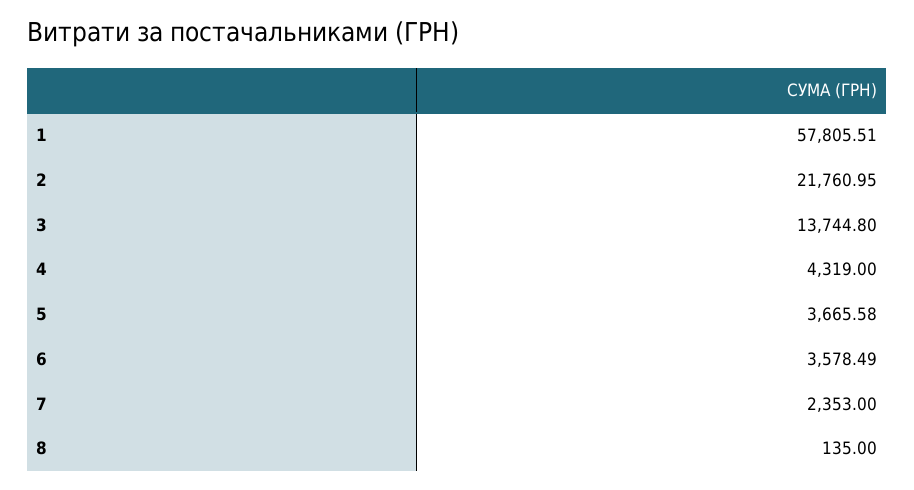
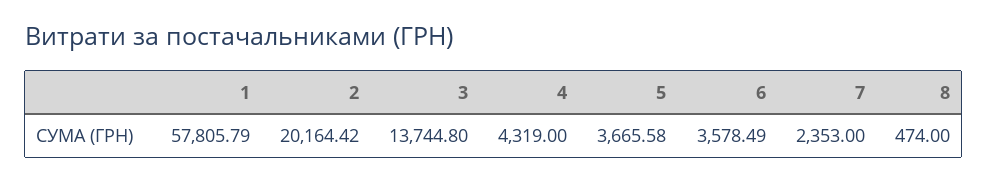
  {
-   "1": 57805.51,
+   "1": 57805.79,
-   "2": 21760.95,
+   "2": 20164.42,
    "3": 13744.8,
    "4": 4319,
    "5": 3665.58,
    "6": 3578.49,
    "7": 2353,
-   "8": 135
+   "8": 474
  }

